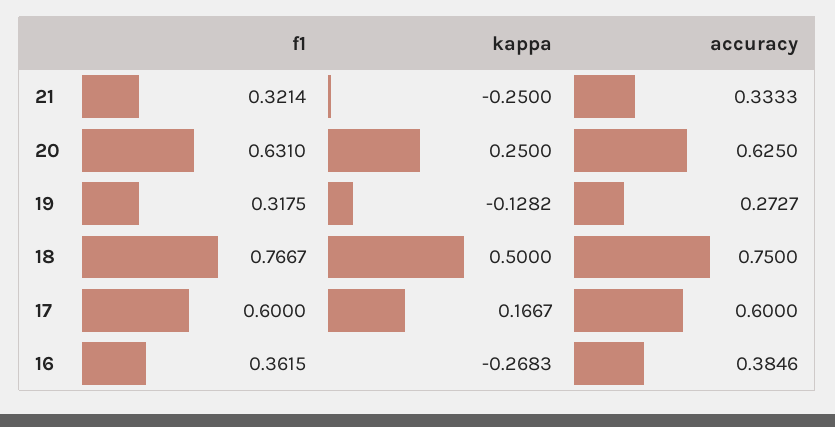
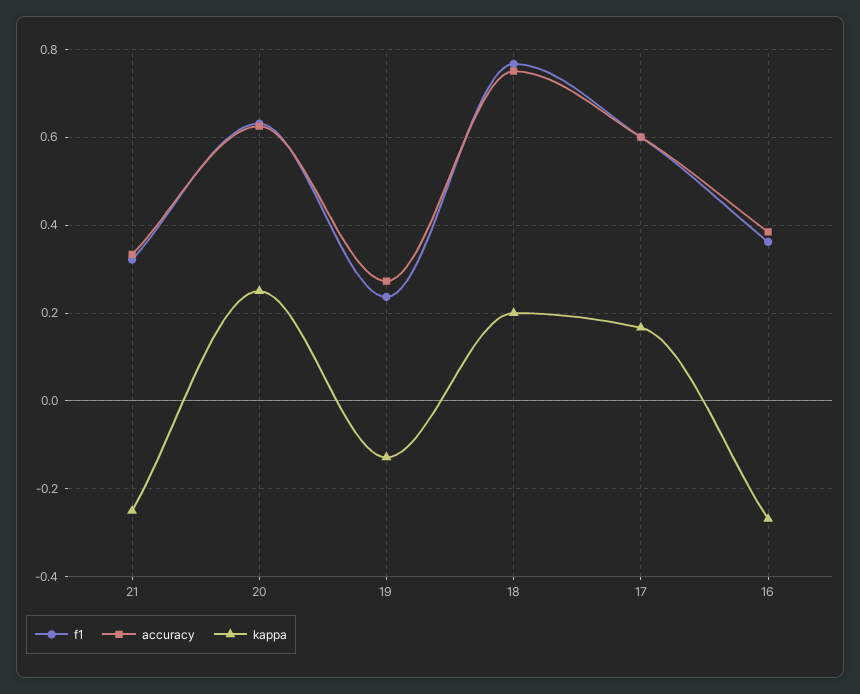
  {
    "f1": {
      "21": 0.3214,
      "20": 0.631,
-     "19": 0.3175,
+     "19": 0.24,
      "18": 0.7667,
      "17": 0.6,
      "16": 0.3615
    },
    "kappa": {
      "21": -0.25,
      "20": 0.25,
      "19": -0.1282,
-     "18": 0.5,
+     "18": 0.2,
      "17": 0.1667,
      "16": -0.2683
    },
    "accuracy": {
      "21": 0.3333,
      "20": 0.625,
      "19": 0.2727,
      "18": 0.75,
      "17": 0.6,
      "16": 0.3846
    }
  }

